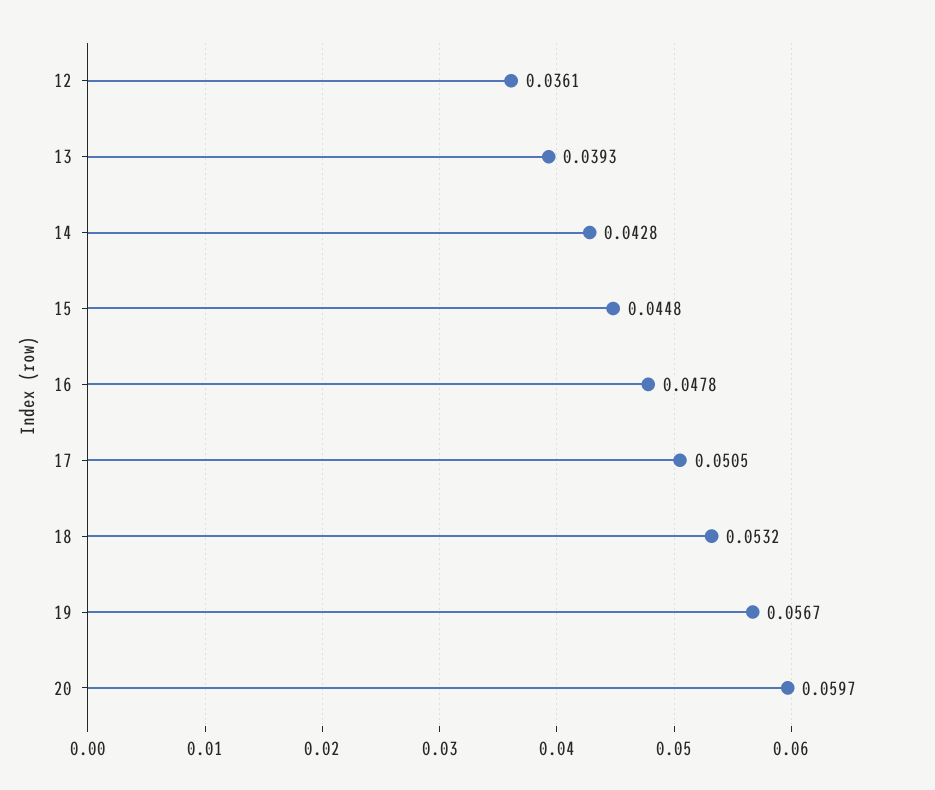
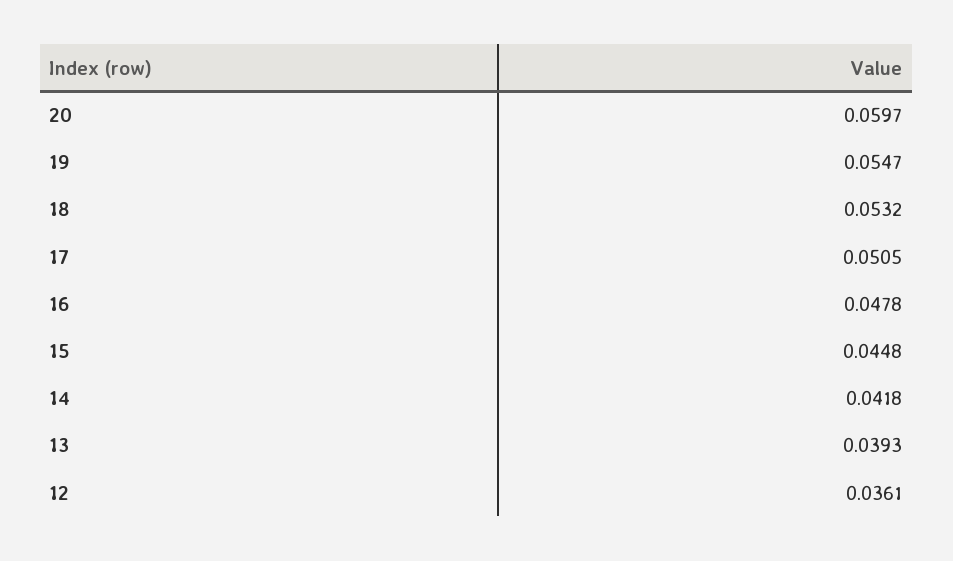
  {
    "12": 0.0361,
    "13": 0.0393,
-   "14": 0.0428,
+   "14": 0.0418,
    "15": 0.0448,
    "16": 0.0478,
    "17": 0.0505,
    "18": 0.0532,
-   "19": 0.0567,
+   "19": 0.0547,
    "20": 0.0597
  }

